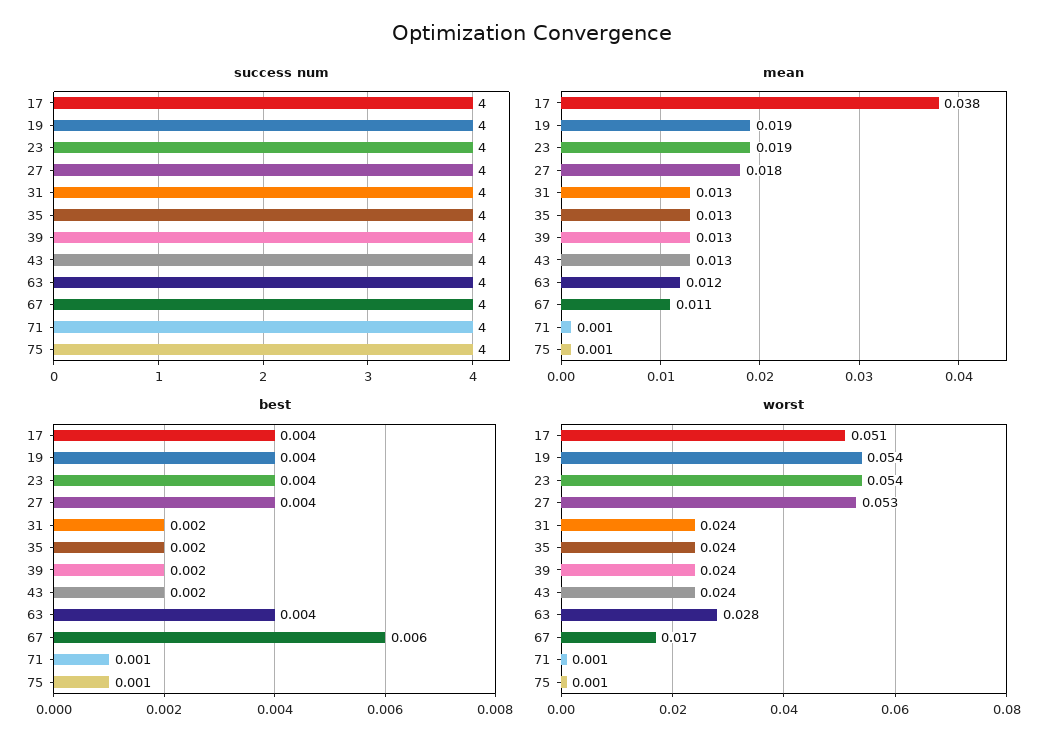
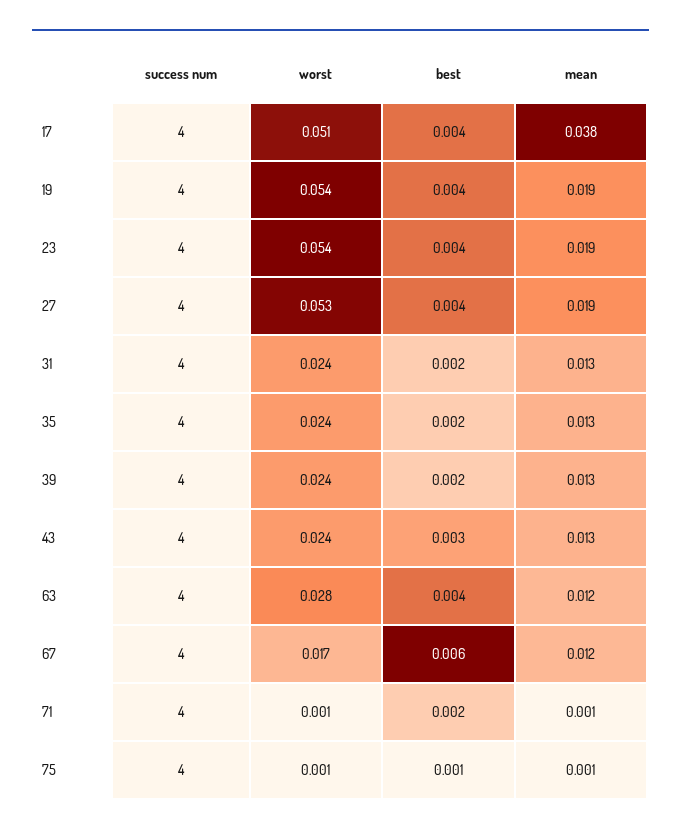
  {
    "success num": {
      "17": 4,
      "19": 4,
      "23": 4,
      "27": 4,
      "31": 4,
      "35": 4,
      "39": 4,
      "43": 4,
      "63": 4,
      "67": 4,
      "71": 4,
      "75": 4
    },
    "mean": {
      "17": 0.038,
      "19": 0.019,
      "23": 0.019,
-     "27": 0.018,
+     "27": 0.019,
      "31": 0.013,
      "35": 0.013,
      "39": 0.013,
      "43": 0.013,
      "63": 0.012,
-     "67": 0.011,
+     "67": 0.012,
      "71": 0.001,
      "75": 0.001
    },
    "best": {
      "17": 0.004,
      "19": 0.004,
      "23": 0.004,
      "27": 0.004,
      "31": 0.002,
      "35": 0.002,
      "39": 0.002,
-     "43": 0.002,
+     "43": 0.003,
      "63": 0.004,
      "67": 0.006,
-     "71": 0.001,
+     "71": 0.002,
      "75": 0.001
    },
    "worst": {
      "17": 0.051,
      "19": 0.054,
      "23": 0.054,
      "27": 0.053,
      "31": 0.024,
      "35": 0.024,
      "39": 0.024,
      "43": 0.024,
      "63": 0.028,
      "67": 0.017,
      "71": 0.001,
      "75": 0.001
    }
  }

